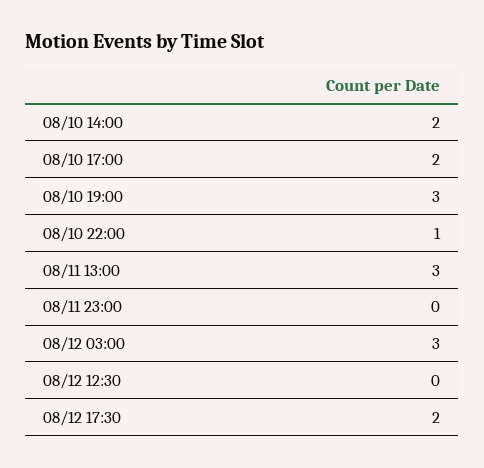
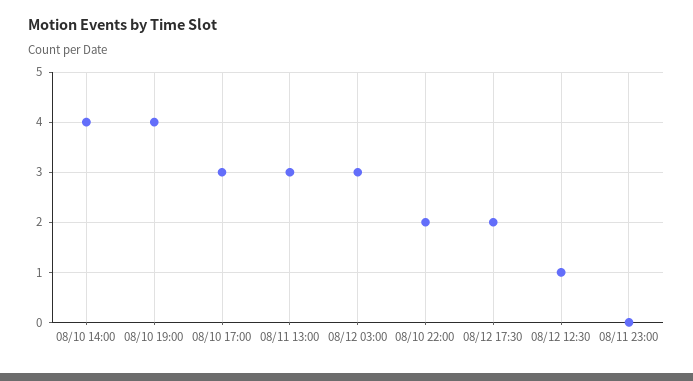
  {
-   "08/10 14:00": 2,
+   "08/10 14:00": 4,
-   "08/10 17:00": 2,
+   "08/10 17:00": 3,
-   "08/10 19:00": 3,
+   "08/10 19:00": 4,
-   "08/10 22:00": 1,
+   "08/10 22:00": 2,
    "08/11 13:00": 3,
    "08/11 23:00": 0,
    "08/12 03:00": 3,
-   "08/12 12:30": 0,
+   "08/12 12:30": 1,
    "08/12 17:30": 2
  }

